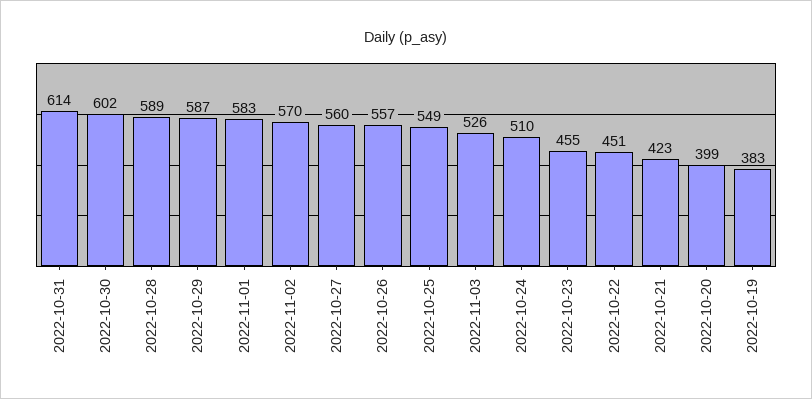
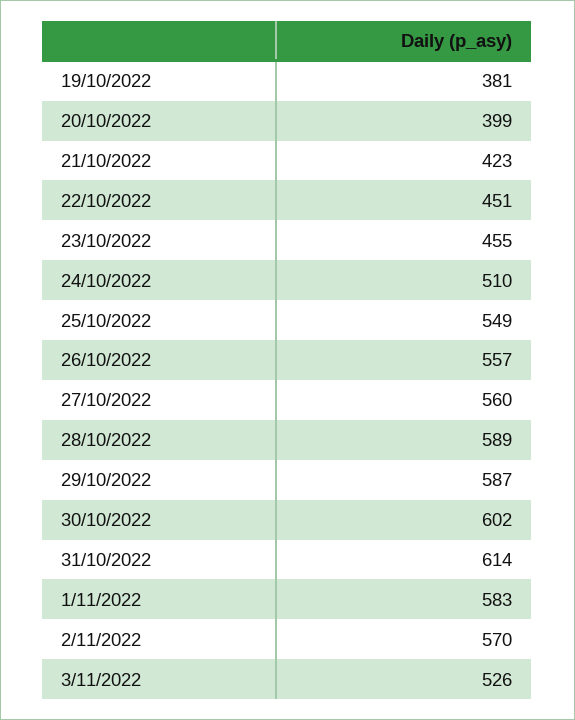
  {
    "2022-10-31": 614,
    "2022-10-30": 602,
    "2022-10-28": 589,
    "2022-10-29": 587,
    "2022-11-01": 583,
    "2022-11-02": 570,
    "2022-10-27": 560,
    "2022-10-26": 557,
    "2022-10-25": 549,
    "2022-11-03": 526,
    "2022-10-24": 510,
    "2022-10-23": 455,
    "2022-10-22": 451,
    "2022-10-21": 423,
    "2022-10-20": 399,
-   "2022-10-19": 383
+   "2022-10-19": 381
  }

